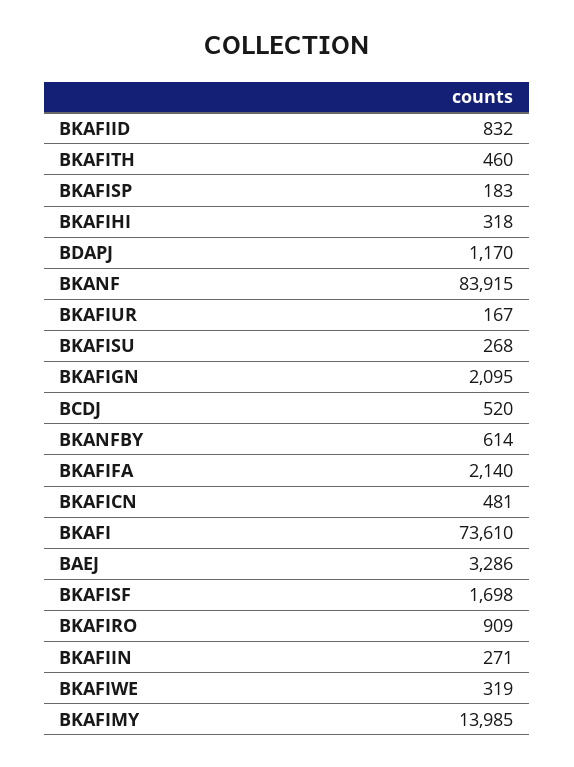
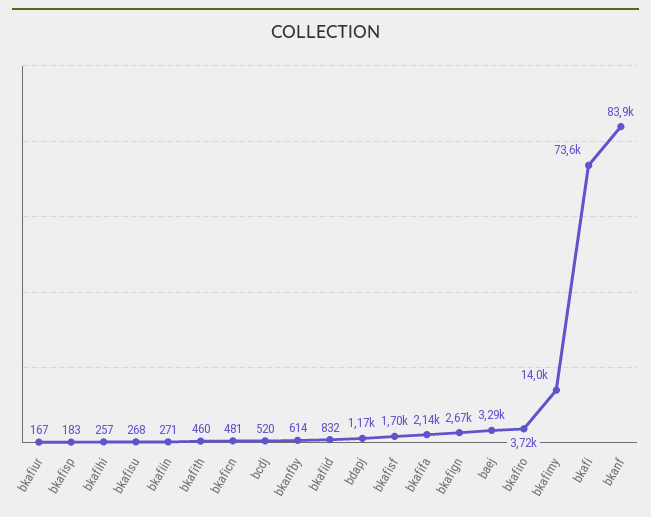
  {
    "BKAFIID": 832,
    "BKAFITH": 460,
    "BKAFISP": 183,
-   "BKAFIHI": 318,
+   "BKAFIHI": 257,
    "BDAPJ": 1170,
    "BKANF": 83915,
    "BKAFIUR": 167,
    "BKAFISU": 268,
-   "BKAFIGN": 2095,
+   "BKAFIGN": 2670,
    "BCDJ": 520,
    "BKANFBY": 614,
    "BKAFIFA": 2140,
    "BKAFICN": 481,
    "BKAFI": 73610,
    "BAEJ": 3286,
    "BKAFISF": 1698,
-   "BKAFIRO": 909,
+   "BKAFIRO": 3720,
    "BKAFIIN": 271,
-   "BKAFIWE": 319,
    "BKAFIMY": 13985
  }

